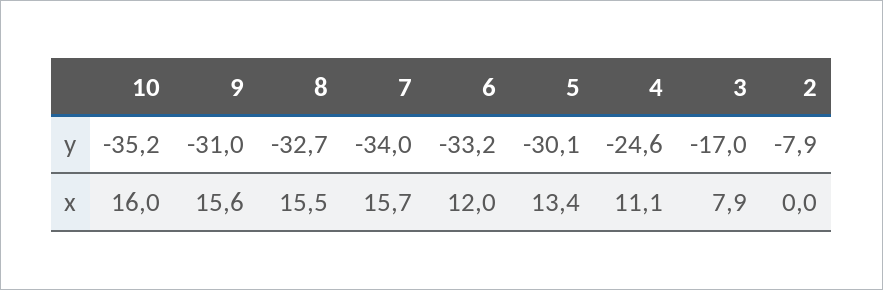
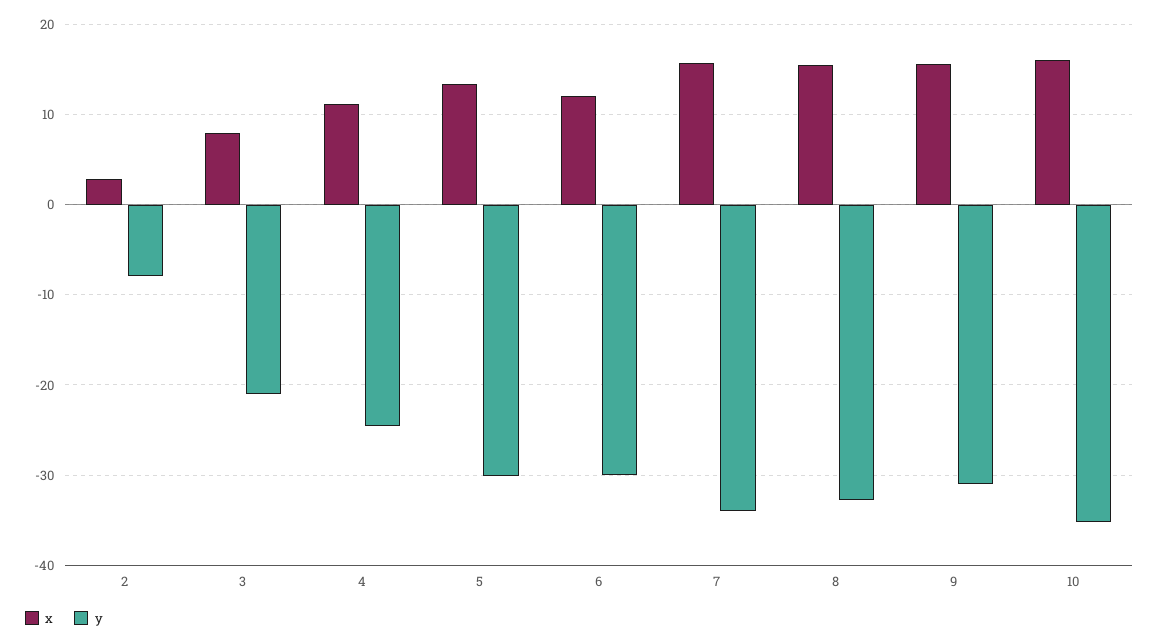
  {
    "y": {
      "10": -35.2,
      "9": -31,
      "8": -32.7,
      "7": -34,
-     "6": -33.2,
+     "6": -30,
      "5": -30.1,
      "4": -24.6,
-     "3": -17,
+     "3": -21,
      "2": -7.9
    },
    "x": {
      "10": 16,
      "9": 15.6,
      "8": 15.5,
      "7": 15.7,
      "6": 12,
      "5": 13.4,
      "4": 11.1,
      "3": 7.9,
-     "2": 0
+     "2": 3
    }
  }

